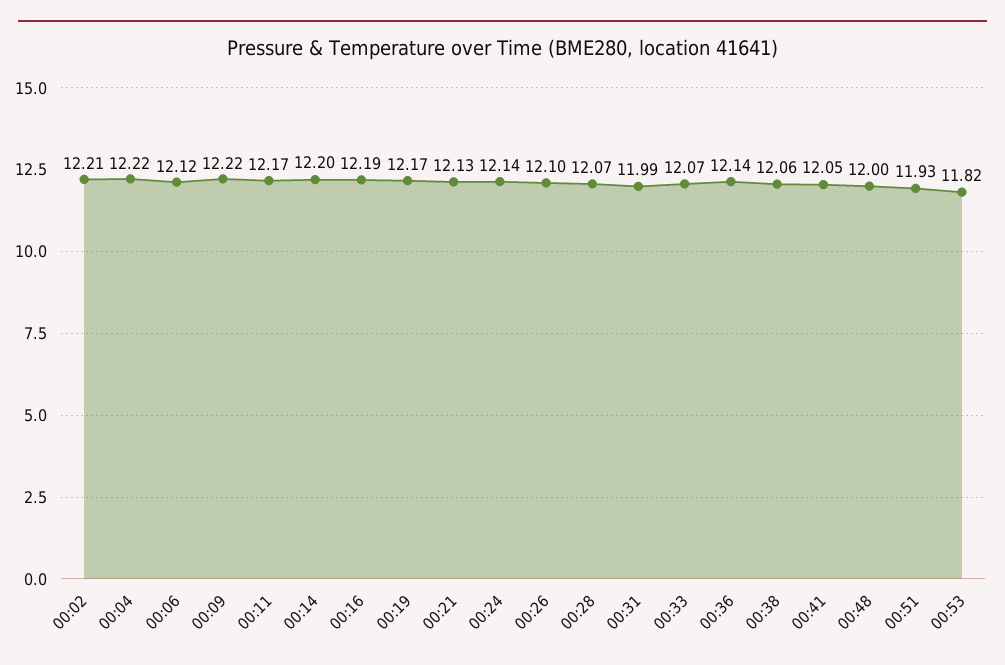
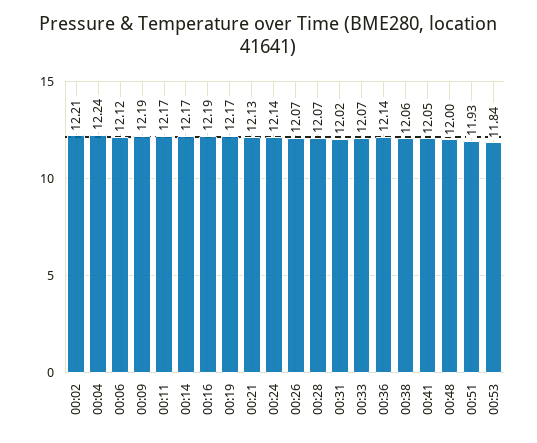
  {
    "00:02": 12.21,
-   "00:04": 12.22,
+   "00:04": 12.24,
    "00:06": 12.12,
-   "00:09": 12.22,
+   "00:09": 12.19,
    "00:11": 12.17,
-   "00:14": 12.2,
+   "00:14": 12.17,
    "00:16": 12.19,
    "00:19": 12.17,
    "00:21": 12.13,
    "00:24": 12.14,
-   "00:26": 12.1,
+   "00:26": 12.07,
    "00:28": 12.07,
-   "00:31": 11.99,
+   "00:31": 12.02,
    "00:33": 12.07,
    "00:36": 12.14,
    "00:38": 12.06,
    "00:41": 12.05,
    "00:48": 12,
    "00:51": 11.93,
-   "00:53": 11.82
+   "00:53": 11.84
  }

